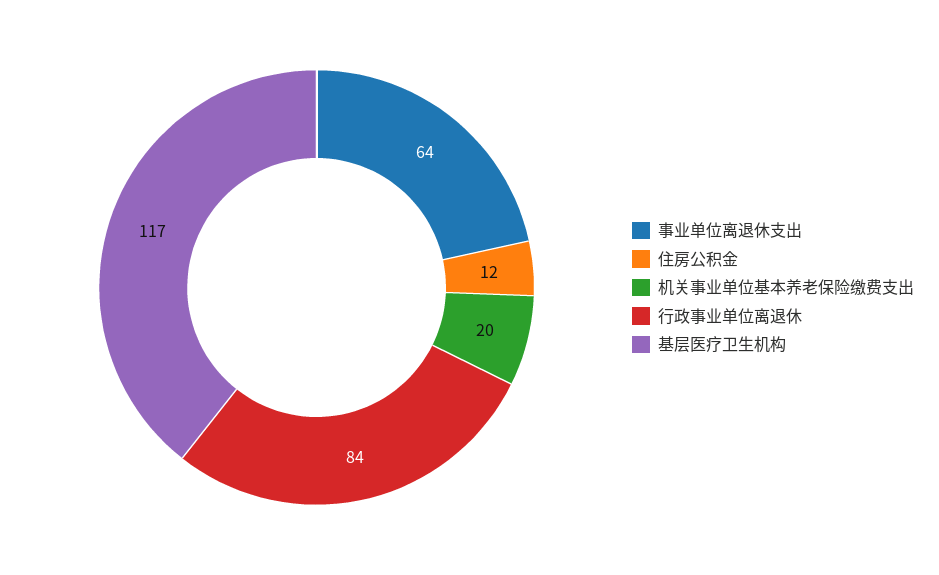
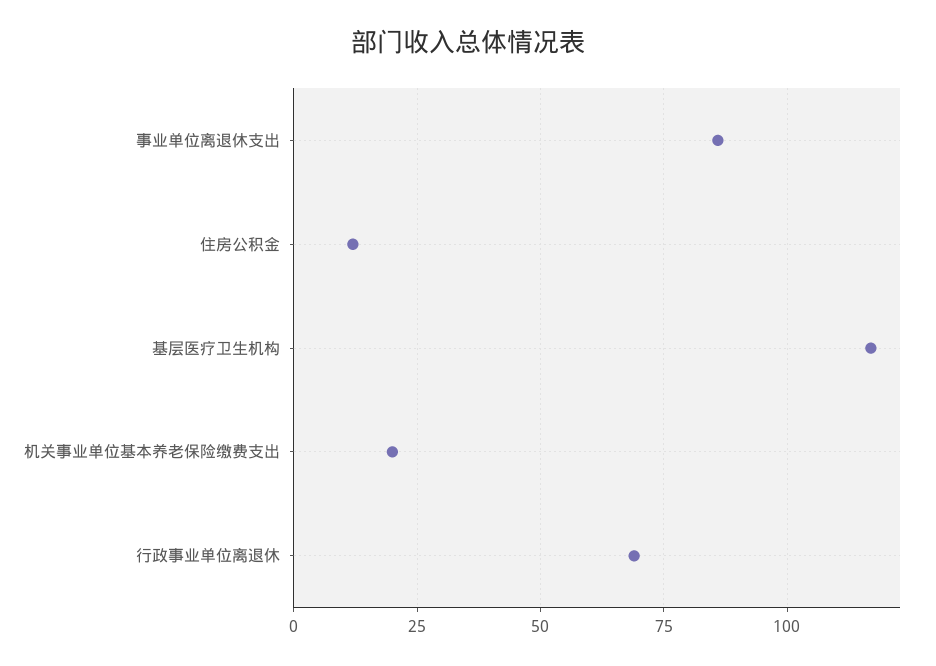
  {
-   "事业单位离退休支出": 64,
+   "事业单位离退休支出": 85,
    "住房公积金": 12,
    "机关事业单位基本养老保险缴费支出": 20,
-   "行政事业单位离退休": 84,
+   "行政事业单位离退休": 70,
    "基层医疗卫生机构": 117
  }

